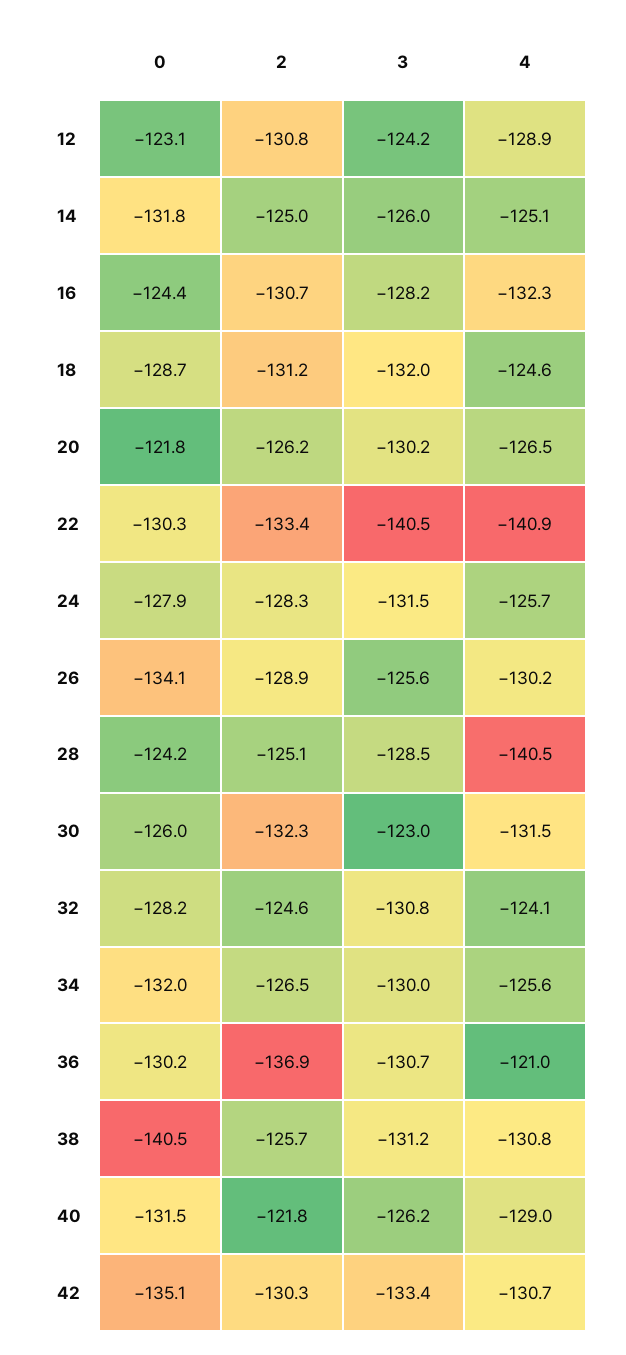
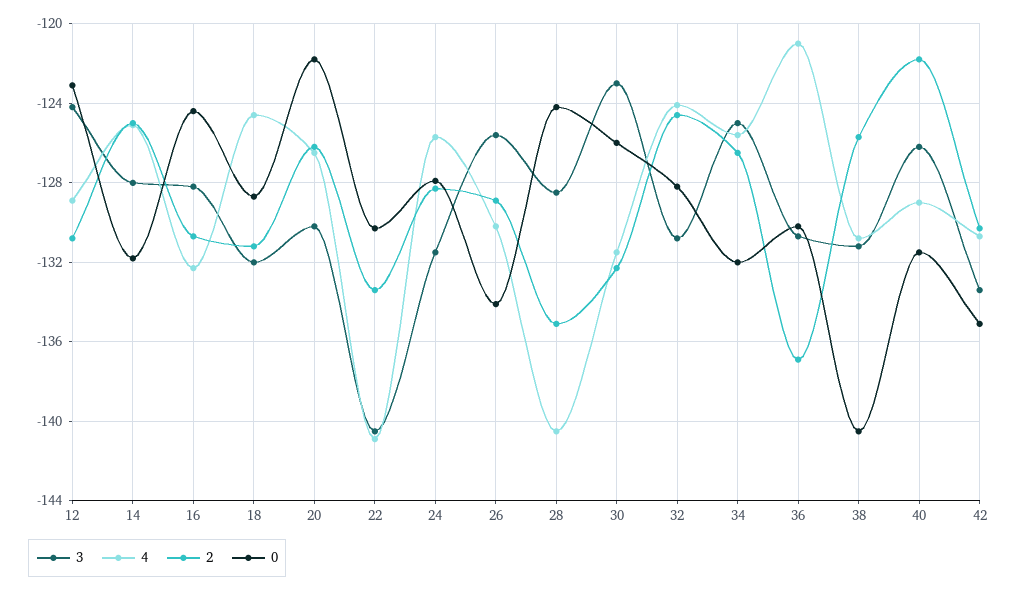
  {
    "0": {
      "12": -123.1,
      "14": -131.8,
      "16": -124.4,
      "18": -128.7,
      "20": -121.8,
      "22": -130.3,
      "24": -127.9,
      "26": -134.1,
      "28": -124.2,
      "30": -126,
      "32": -128.2,
      "34": -132,
      "36": -130.2,
      "38": -140.5,
      "40": -131.5,
      "42": -135.1
    },
    "2": {
      "12": -130.8,
      "14": -125,
      "16": -130.7,
      "18": -131.2,
      "20": -126.2,
      "22": -133.4,
      "24": -128.3,
      "26": -128.9,
-     "28": -125.1,
+     "28": -135,
      "30": -132.3,
      "32": -124.6,
      "34": -126.5,
      "36": -136.9,
      "38": -125.7,
      "40": -121.8,
      "42": -130.3
    },
    "3": {
      "12": -124.2,
-     "14": -126,
+     "14": -128,
      "16": -128.2,
      "18": -132,
      "20": -130.2,
      "22": -140.5,
      "24": -131.5,
      "26": -125.6,
      "28": -128.5,
      "30": -123,
      "32": -130.8,
-     "34": -130,
+     "34": -125,
      "36": -130.7,
      "38": -131.2,
      "40": -126.2,
      "42": -133.4
    },
    "4": {
      "12": -128.9,
      "14": -125.1,
      "16": -132.3,
      "18": -124.6,
      "20": -126.5,
      "22": -140.9,
      "24": -125.7,
      "26": -130.2,
      "28": -140.5,
      "30": -131.5,
      "32": -124.1,
      "34": -125.6,
      "36": -121,
      "38": -130.8,
      "40": -129,
      "42": -130.7
    }
  }

